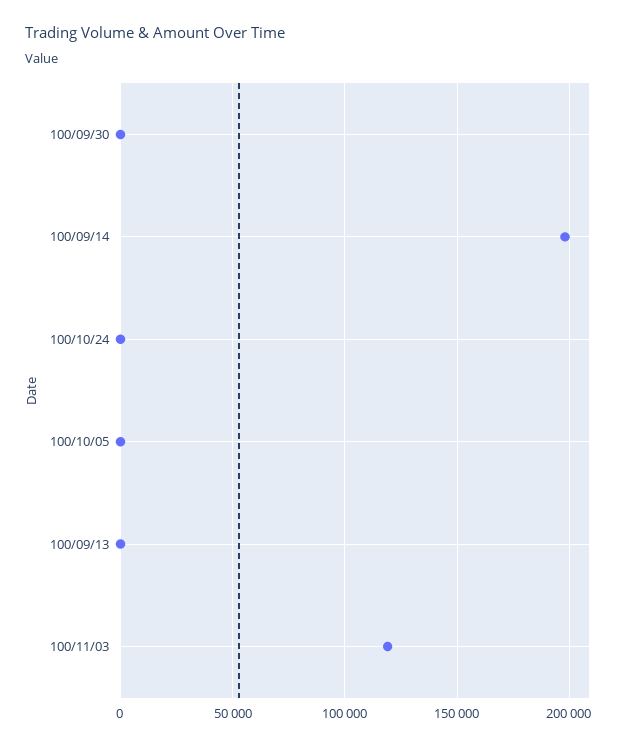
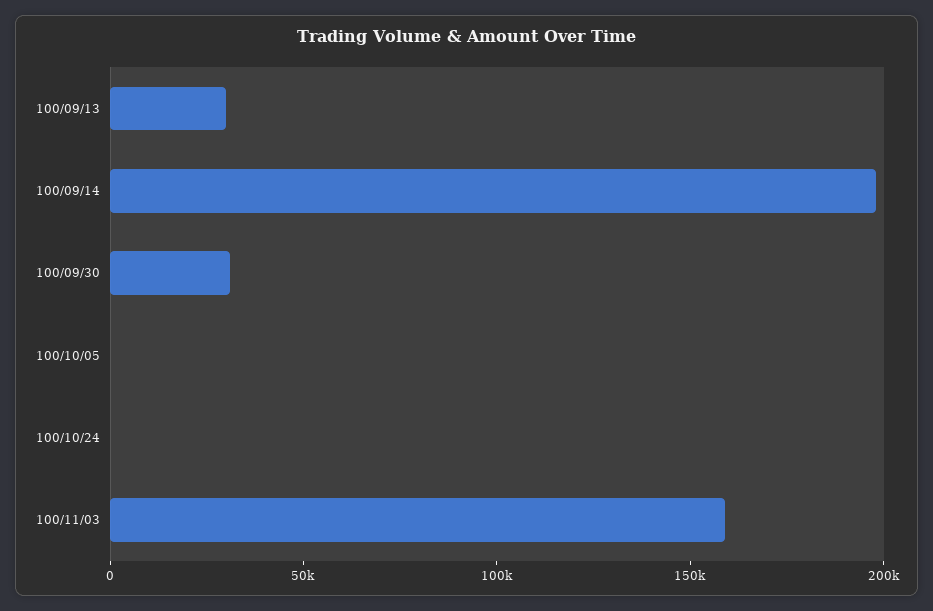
  {
-   "100/09/30": 0,
+   "100/09/30": 30000,
    "100/09/14": 200000,
    "100/10/24": 0,
    "100/10/05": 0,
-   "100/09/13": 0,
+   "100/09/13": 30000,
-   "100/11/03": 120000
+   "100/11/03": 160000
  }

